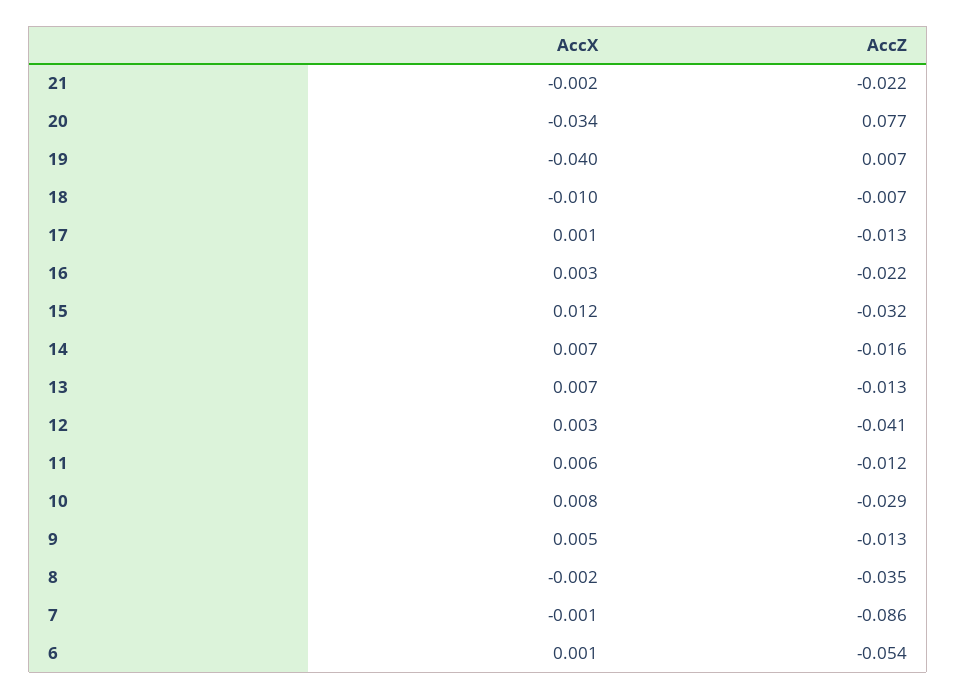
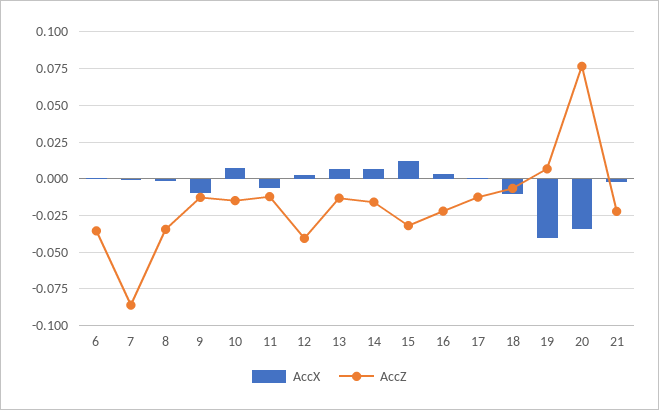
  {
    "AccX": {
      "21": -0.002,
      "20": -0.034,
      "19": -0.04,
      "18": -0.01,
      "17": 0.001,
      "16": 0.003,
      "15": 0.012,
      "14": 0.007,
      "13": 0.007,
      "12": 0.003,
-     "11": 0.006,
+     "11": -0.005,
      "10": 0.008,
-     "9": 0.005,
+     "9": -0.01,
      "8": -0.002,
      "7": -0.001,
      "6": 0.001
    },
    "AccZ": {
      "21": -0.022,
      "20": 0.077,
      "19": 0.007,
      "18": -0.007,
      "17": -0.013,
      "16": -0.022,
      "15": -0.032,
      "14": -0.016,
      "13": -0.013,
      "12": -0.041,
      "11": -0.012,
-     "10": -0.029,
+     "10": -0.015,
      "9": -0.013,
      "8": -0.035,
      "7": -0.086,
-     "6": -0.054
+     "6": -0.035
    }
  }

